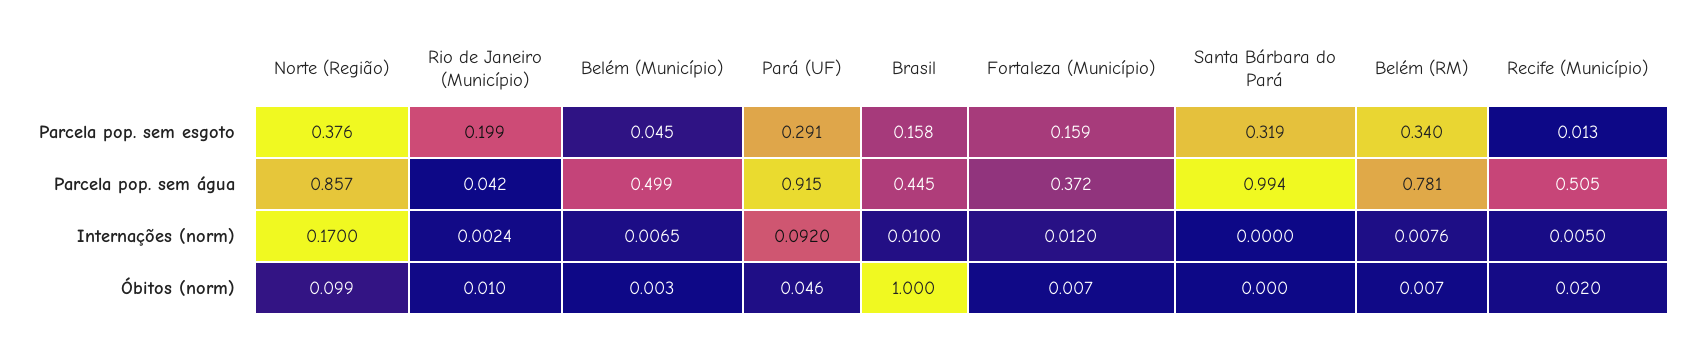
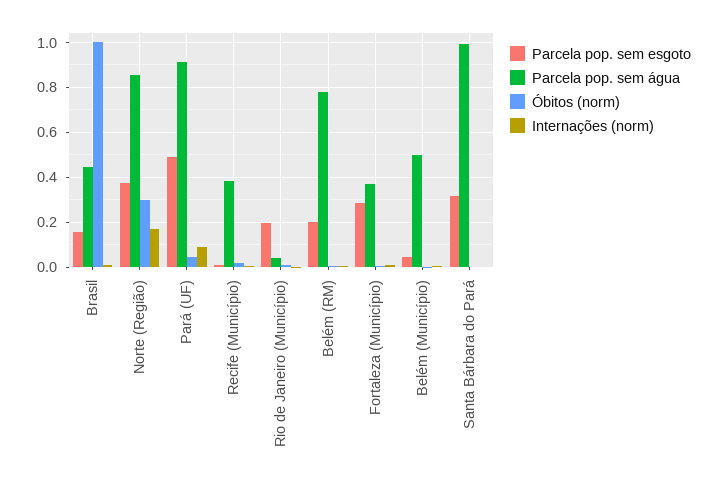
  {
    "Parcela pop. sem esgoto": {
      "Norte (Região)": 0.376,
      "Rio de Janeiro (Município)": 0.199,
      "Belém (Município)": 0.045,
-     "Pará (UF)": 0.291,
+     "Pará (UF)": 0.5,
      "Brasil": 0.158,
-     "Fortaleza (Município)": 0.159,
+     "Fortaleza (Município)": 0.3,
      "Santa Bárbara do Pará": 0.319,
-     "Belém (RM)": 0.34,
+     "Belém (RM)": 0.2,
      "Recife (Município)": 0.013
    },
    "Parcela pop. sem água": {
      "Norte (Região)": 0.857,
      "Rio de Janeiro (Município)": 0.042,
      "Belém (Município)": 0.499,
      "Pará (UF)": 0.915,
      "Brasil": 0.445,
      "Fortaleza (Município)": 0.372,
      "Santa Bárbara do Pará": 0.994,
      "Belém (RM)": 0.781,
-     "Recife (Município)": 0.505
+     "Recife (Município)": 0.4
    },
    "Internações (norm)": {
      "Norte (Região)": 0.17,
      "Rio de Janeiro (Município)": 0.0024,
      "Belém (Município)": 0.0065,
      "Pará (UF)": 0.092,
      "Brasil": 0.01,
      "Fortaleza (Município)": 0.012,
      "Santa Bárbara do Pará": 0,
      "Belém (RM)": 0.0076,
      "Recife (Município)": 0.005
    },
    "Óbitos (norm)": {
-     "Norte (Região)": 0.099,
+     "Norte (Região)": 0.3,
      "Rio de Janeiro (Município)": 0.01,
      "Belém (Município)": 0.003,
      "Pará (UF)": 0.046,
      "Brasil": 1,
      "Fortaleza (Município)": 0.007,
      "Santa Bárbara do Pará": 0,
      "Belém (RM)": 0.007,
      "Recife (Município)": 0.02
    }
  }

